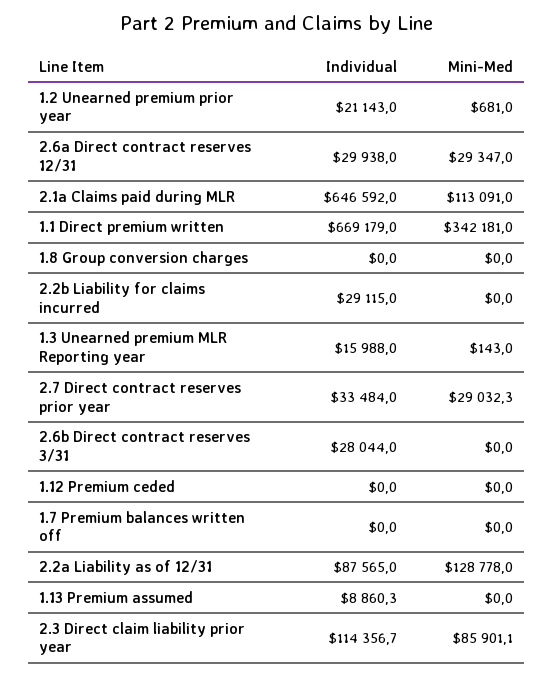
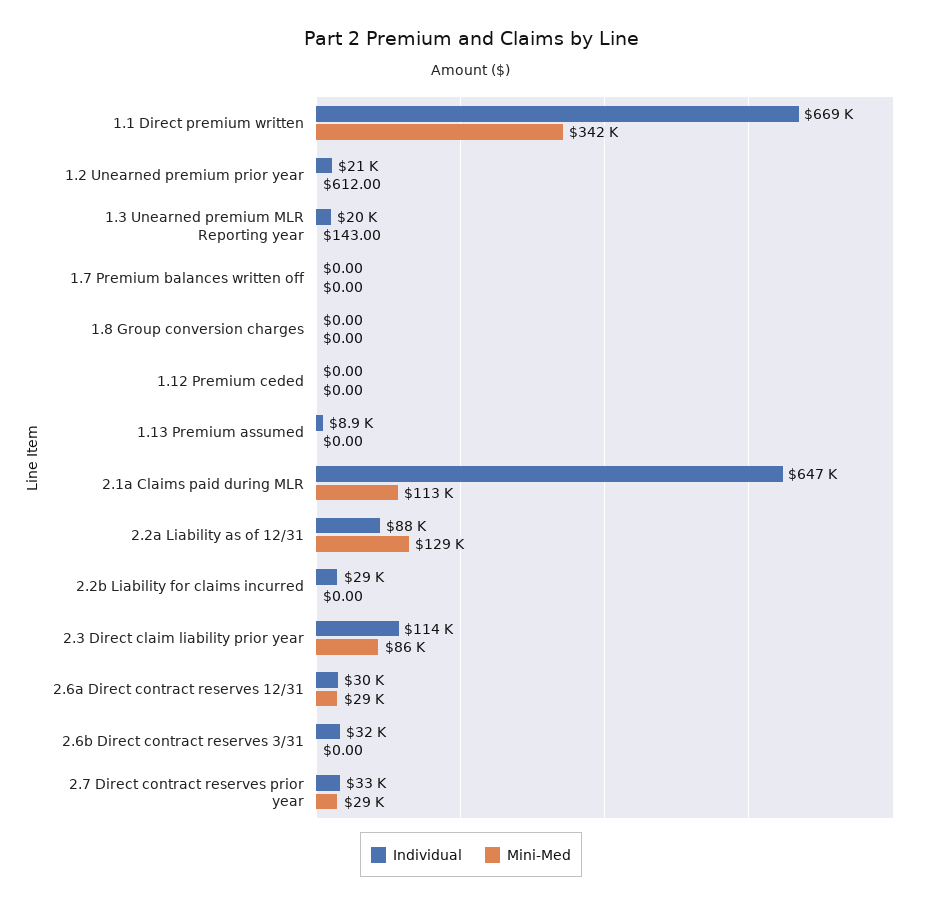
  {
    "Individual": {
      "1.2 Unearned premium prior year": 21143,
      "2.6a Direct contract reserves 12/31": 29938,
      "2.1a Claims paid during MLR": 646592,
      "1.1 Direct premium written": 669179,
      "1.8 Group conversion charges": 0,
      "2.2b Liability for claims incurred": 29115,
-     "1.3 Unearned premium MLR Reporting year": 15988,
+     "1.3 Unearned premium MLR Reporting year": 20000,
      "2.7 Direct contract reserves prior year": 33484,
-     "2.6b Direct contract reserves 3/31": 28044,
+     "2.6b Direct contract reserves 3/31": 32000,
      "1.12 Premium ceded": 0,
      "1.7 Premium balances written off": 0,
      "2.2a Liability as of 12/31": 87565,
      "1.13 Premium assumed": 8860.3,
      "2.3 Direct claim liability prior year": 114356.7
    },
    "Mini-Med": {
-     "1.2 Unearned premium prior year": 681,
+     "1.2 Unearned premium prior year": 612,
      "2.6a Direct contract reserves 12/31": 29347,
      "2.1a Claims paid during MLR": 113091,
      "1.1 Direct premium written": 342181,
      "1.8 Group conversion charges": 0,
      "2.2b Liability for claims incurred": 0,
      "1.3 Unearned premium MLR Reporting year": 143,
      "2.7 Direct contract reserves prior year": 29032.3,
      "2.6b Direct contract reserves 3/31": 0,
      "1.12 Premium ceded": 0,
      "1.7 Premium balances written off": 0,
      "2.2a Liability as of 12/31": 128778,
      "1.13 Premium assumed": 0,
      "2.3 Direct claim liability prior year": 85901.1
    }
  }

